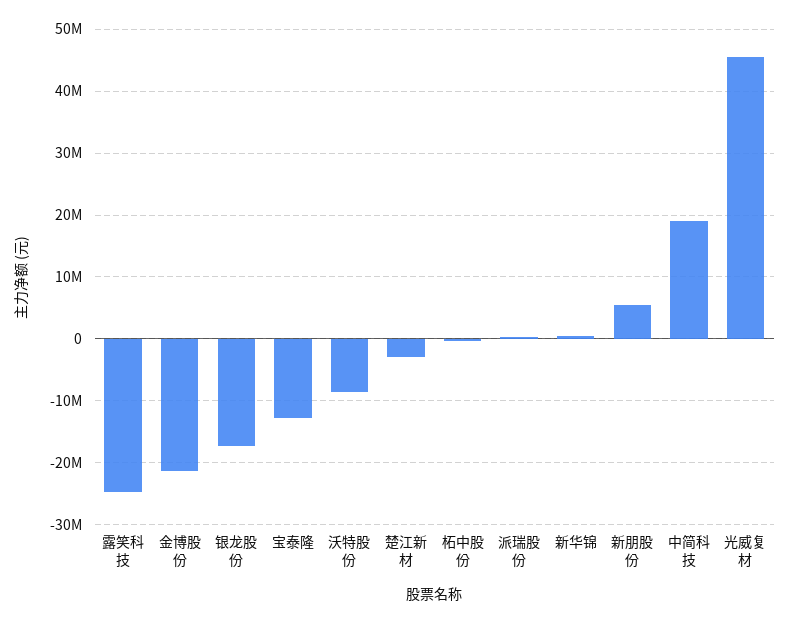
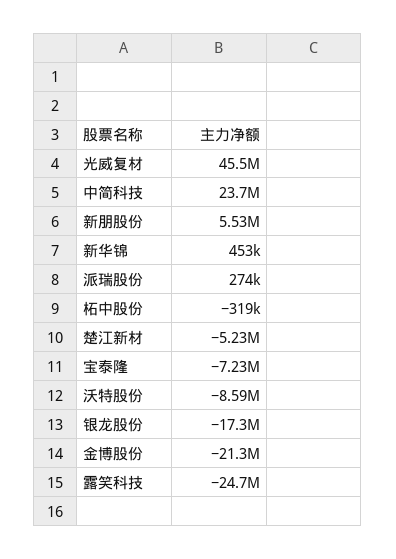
  {
    "露笑科技": -24700000,
    "金博股份": -21300000,
    "银龙股份": -17300000,
-   "宝泰隆": -13000000,
+   "宝泰隆": -7230000,
    "沃特股份": -8590000,
-   "楚江新材": -3000000,
+   "楚江新材": -5230000,
    "柘中股份": -319000,
    "派瑞股份": 274000,
    "新华锦": 453000,
    "新朋股份": 5530000,
-   "中简科技": 19000000,
+   "中简科技": 23700000,
    "光威复材": 45500000
  }

